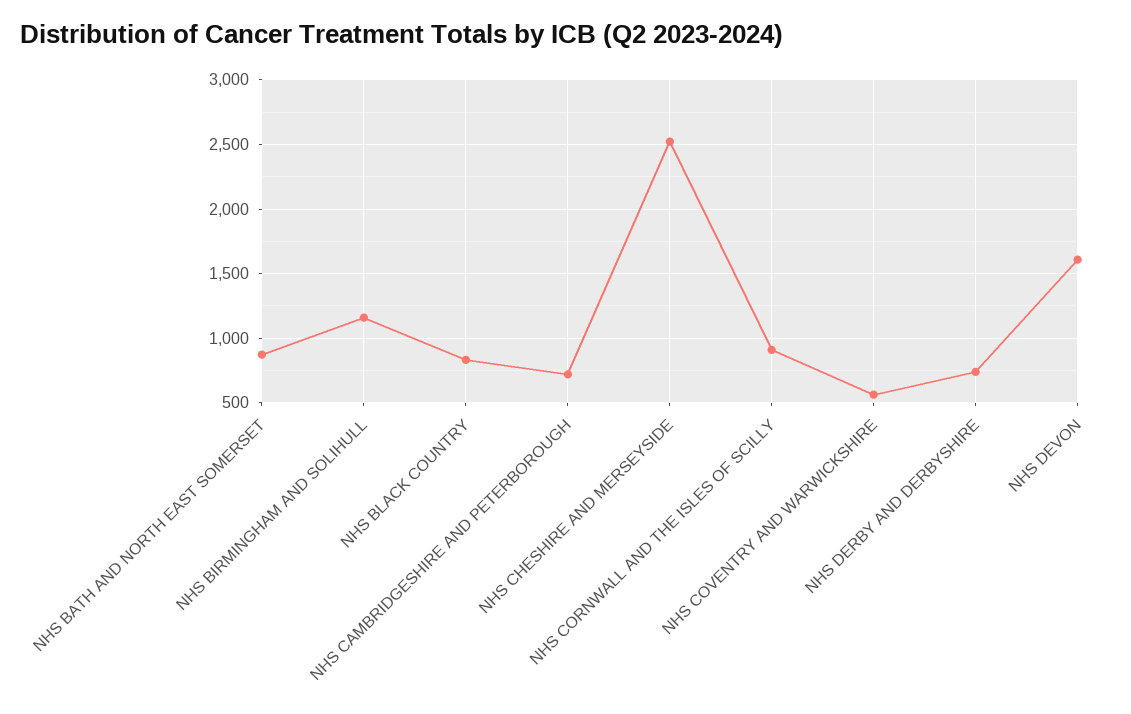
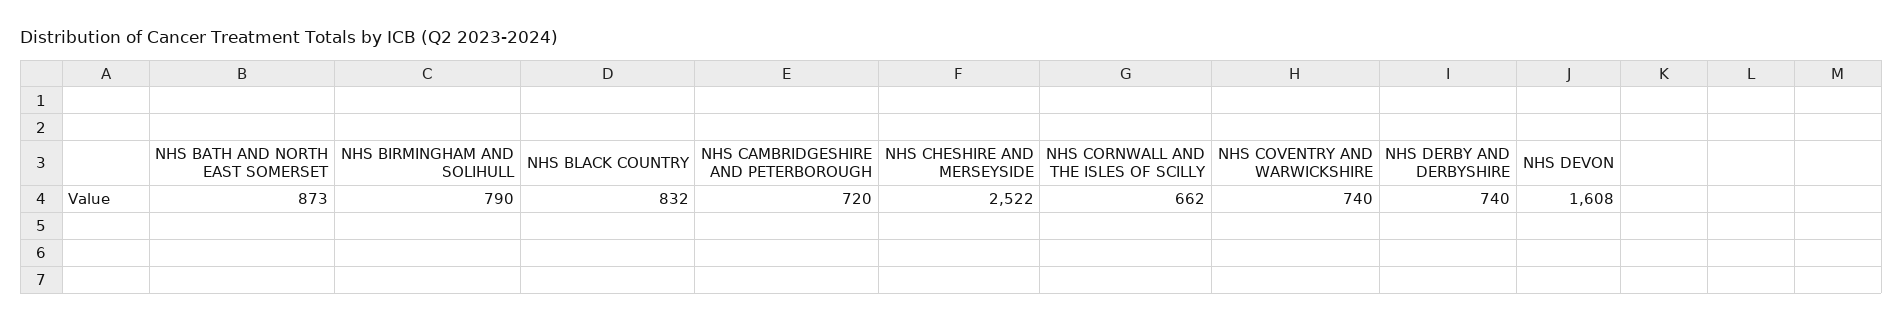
  {
    "NHS BATH AND NORTH EAST SOMERSET": 873,
-   "NHS BIRMINGHAM AND SOLIHULL": 1150,
+   "NHS BIRMINGHAM AND SOLIHULL": 790,
    "NHS BLACK COUNTRY": 832,
    "NHS CAMBRIDGESHIRE AND PETERBOROUGH": 720,
    "NHS CHESHIRE AND MERSEYSIDE": 2522,
-   "NHS CORNWALL AND THE ISLES OF SCILLY": 900,
+   "NHS CORNWALL AND THE ISLES OF SCILLY": 662,
-   "NHS COVENTRY AND WARWICKSHIRE": 550,
+   "NHS COVENTRY AND WARWICKSHIRE": 740,
    "NHS DERBY AND DERBYSHIRE": 740,
    "NHS DEVON": 1608
  }

